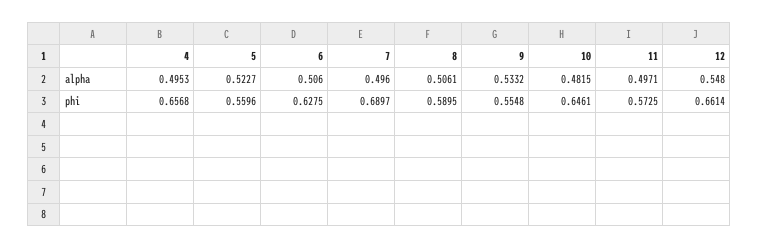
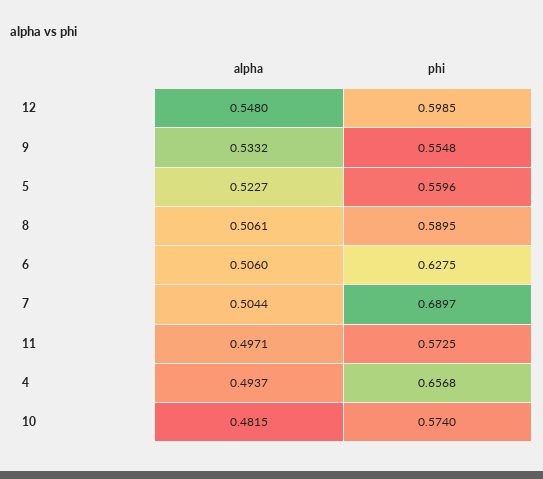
  {
    "4": {
-     "alpha": 0.4953,
+     "alpha": 0.4937,
      "phi": 0.6568
    },
    "5": {
      "alpha": 0.5227,
      "phi": 0.5596
    },
    "6": {
      "alpha": 0.506,
      "phi": 0.6275
    },
    "7": {
-     "alpha": 0.496,
+     "alpha": 0.5044,
      "phi": 0.6897
    },
    "8": {
      "alpha": 0.5061,
      "phi": 0.5895
    },
    "9": {
      "alpha": 0.5332,
      "phi": 0.5548
    },
    "10": {
      "alpha": 0.4815,
-     "phi": 0.6461
+     "phi": 0.574
    },
    "11": {
      "alpha": 0.4971,
      "phi": 0.5725
    },
    "12": {
      "alpha": 0.548,
-     "phi": 0.6614
+     "phi": 0.5985
    }
  }

